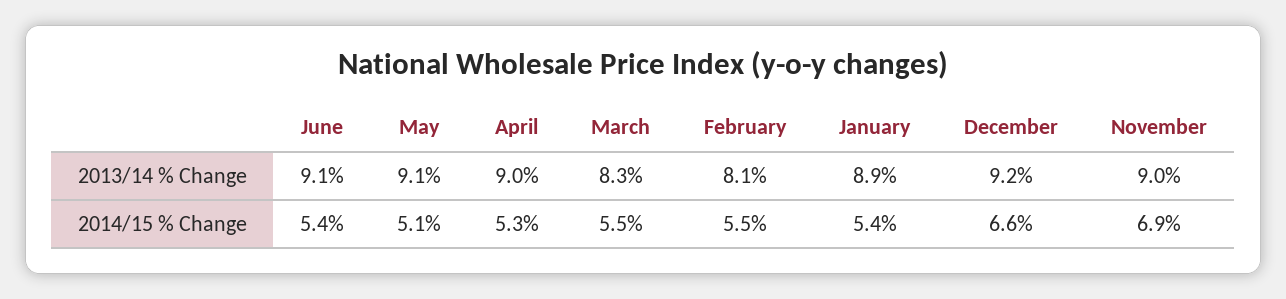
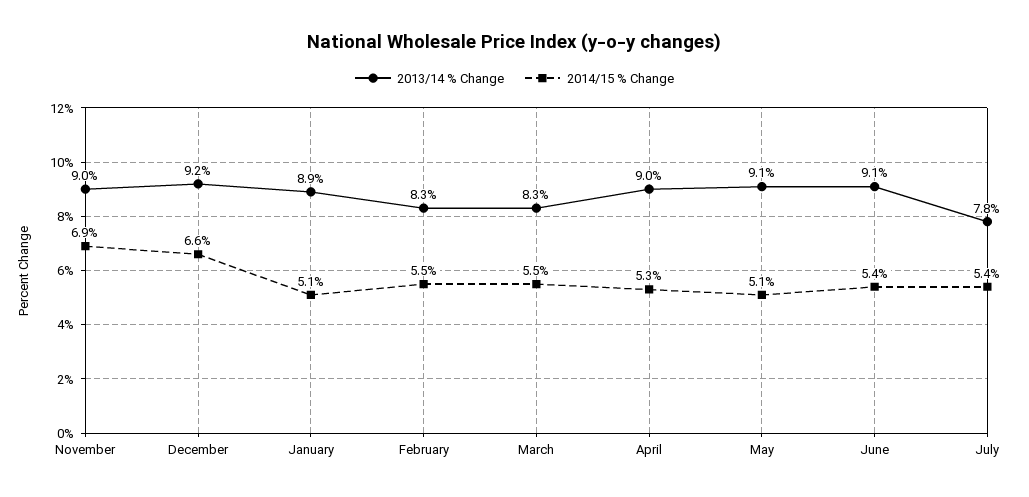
  {
    "2013/14 % Change": {
      "June": 9.1,
      "May": 9.1,
      "April": 9,
      "March": 8.3,
-     "February": 8.1,
+     "February": 8.3,
      "January": 8.9,
      "December": 9.2,
-     "November": 9
+     "November": 9,
+     "July": 7.8
    },
    "2014/15 % Change": {
      "June": 5.4,
      "May": 5.1,
      "April": 5.3,
      "March": 5.5,
      "February": 5.5,
-     "January": 5.4,
+     "January": 5.1,
      "December": 6.6,
-     "November": 6.9
+     "November": 6.9,
+     "July": 5.4
    }
  }

